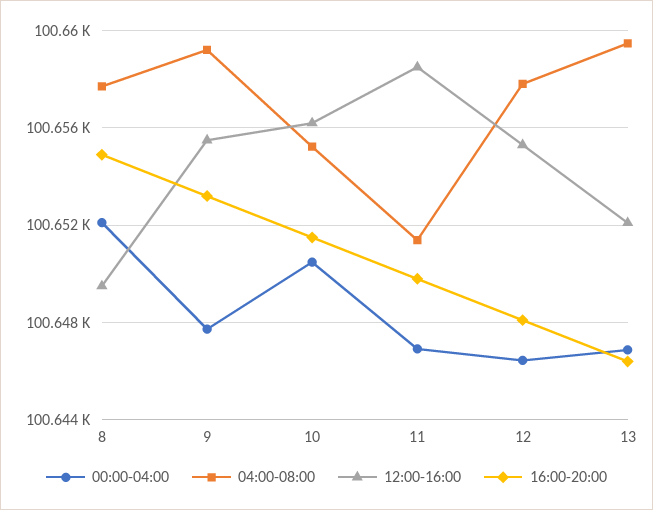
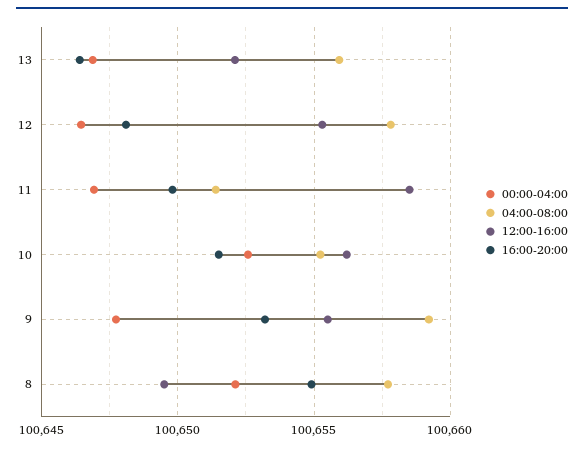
  {
    "00:00-04:00": {
      "8": 100652,
      "9": 100647.5,
-     "10": 100650.5,
+     "10": 100652.5,
      "11": 100647,
      "12": 100646.5,
      "13": 100647
    },
    "04:00-08:00": {
      "8": 100657.5,
      "9": 100659,
      "10": 100655,
      "11": 100651.5,
      "12": 100658,
-     "13": 100659.5
+     "13": 100656
    },
    "12:00-16:00": {
      "8": 100649.5,
      "9": 100655.5,
      "10": 100656,
      "11": 100658.5,
      "12": 100655.5,
      "13": 100652
    },
    "16:00-20:00": {
      "8": 100655,
      "9": 100653,
      "10": 100651.5,
      "11": 100650,
      "12": 100648,
      "13": 100646.5
    }
  }

